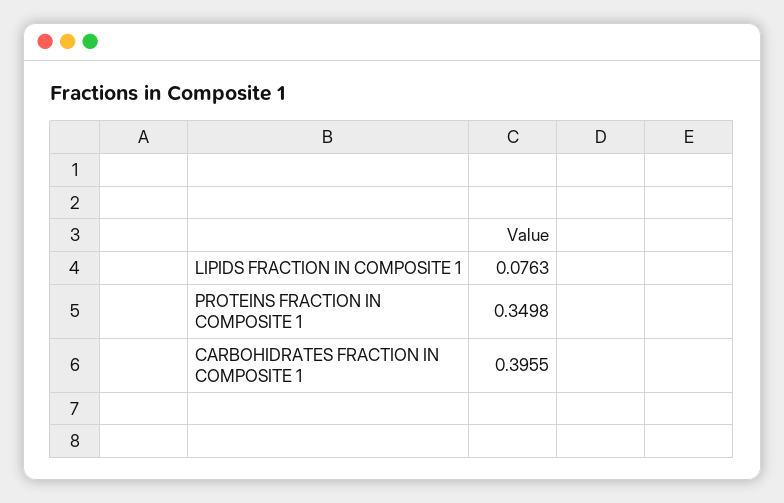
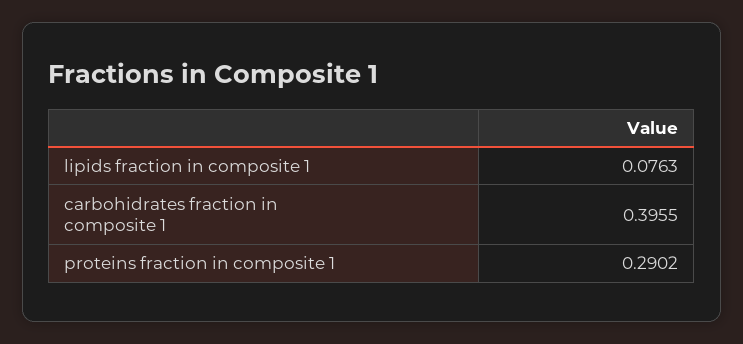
  {
    "LIPIDS FRACTION IN COMPOSITE 1": 0.0763,
-   "PROTEINS FRACTION IN COMPOSITE 1": 0.3498,
+   "PROTEINS FRACTION IN COMPOSITE 1": 0.2902,
    "CARBOHIDRATES FRACTION IN COMPOSITE 1": 0.3955
  }

